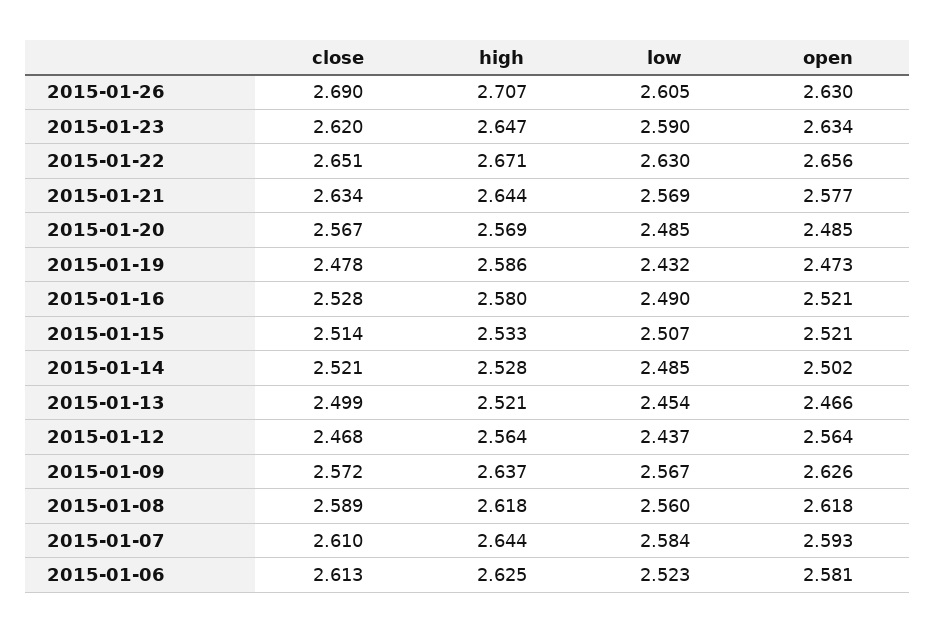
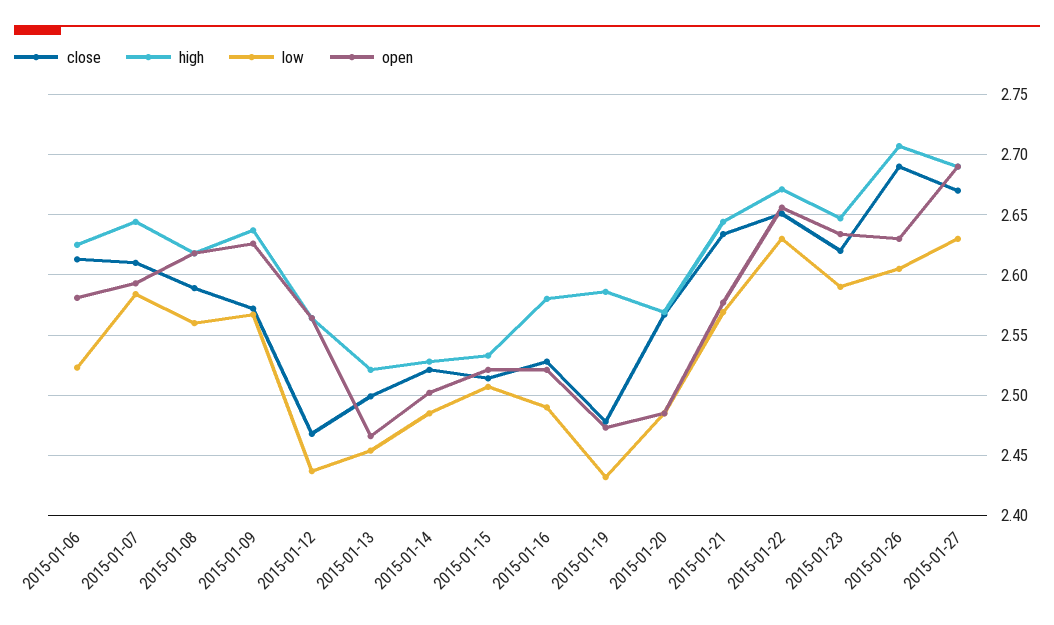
  {
    "close": {
      "2015-01-26": 2.69,
      "2015-01-23": 2.62,
      "2015-01-22": 2.651,
      "2015-01-21": 2.634,
      "2015-01-20": 2.567,
      "2015-01-19": 2.478,
      "2015-01-16": 2.528,
      "2015-01-15": 2.514,
      "2015-01-14": 2.521,
      "2015-01-13": 2.499,
      "2015-01-12": 2.468,
      "2015-01-09": 2.572,
      "2015-01-08": 2.589,
      "2015-01-07": 2.61,
-     "2015-01-06": 2.613
+     "2015-01-06": 2.613,
+     "2015-01-27": 2.67
    },
    "high": {
      "2015-01-26": 2.707,
      "2015-01-23": 2.647,
      "2015-01-22": 2.671,
      "2015-01-21": 2.644,
      "2015-01-20": 2.569,
      "2015-01-19": 2.586,
      "2015-01-16": 2.58,
      "2015-01-15": 2.533,
      "2015-01-14": 2.528,
      "2015-01-13": 2.521,
      "2015-01-12": 2.564,
      "2015-01-09": 2.637,
      "2015-01-08": 2.618,
      "2015-01-07": 2.644,
-     "2015-01-06": 2.625
+     "2015-01-06": 2.625,
+     "2015-01-27": 2.69
    },
    "low": {
      "2015-01-26": 2.605,
      "2015-01-23": 2.59,
      "2015-01-22": 2.63,
      "2015-01-21": 2.569,
      "2015-01-20": 2.485,
      "2015-01-19": 2.432,
      "2015-01-16": 2.49,
      "2015-01-15": 2.507,
      "2015-01-14": 2.485,
      "2015-01-13": 2.454,
      "2015-01-12": 2.437,
      "2015-01-09": 2.567,
      "2015-01-08": 2.56,
      "2015-01-07": 2.584,
-     "2015-01-06": 2.523
+     "2015-01-06": 2.523,
+     "2015-01-27": 2.63
    },
    "open": {
      "2015-01-26": 2.63,
      "2015-01-23": 2.634,
      "2015-01-22": 2.656,
      "2015-01-21": 2.577,
      "2015-01-20": 2.485,
      "2015-01-19": 2.473,
      "2015-01-16": 2.521,
      "2015-01-15": 2.521,
      "2015-01-14": 2.502,
      "2015-01-13": 2.466,
      "2015-01-12": 2.564,
      "2015-01-09": 2.626,
      "2015-01-08": 2.618,
      "2015-01-07": 2.593,
-     "2015-01-06": 2.581
+     "2015-01-06": 2.581,
+     "2015-01-27": 2.69
    }
  }

